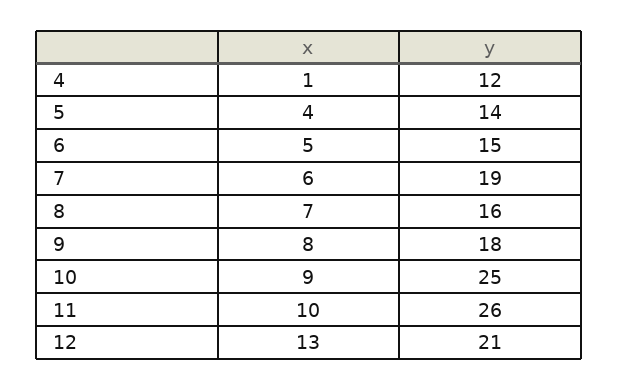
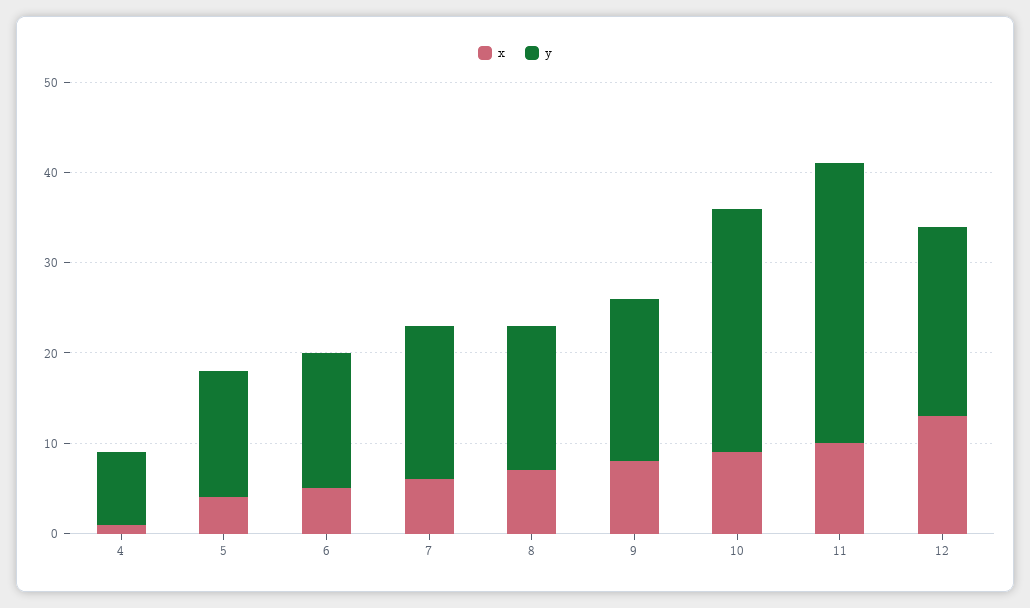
  {
    "x": {
      "4": 1,
      "5": 4,
      "6": 5,
      "7": 6,
      "8": 7,
      "9": 8,
      "10": 9,
      "11": 10,
      "12": 13
    },
    "y": {
-     "4": 12,
+     "4": 8,
      "5": 14,
      "6": 15,
-     "7": 19,
+     "7": 17,
      "8": 16,
      "9": 18,
-     "10": 25,
+     "10": 27,
-     "11": 26,
+     "11": 31,
      "12": 21
    }
  }

